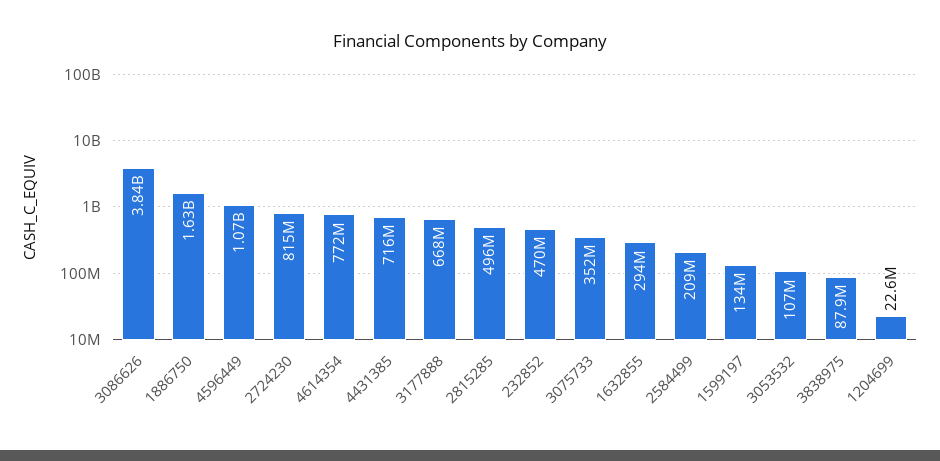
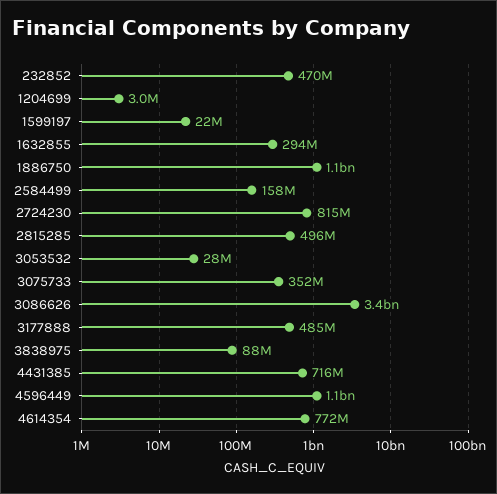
  {
-   "3086626": 3840000000,
+   "3086626": 3400000000,
-   "1886750": 1630000000,
+   "1886750": 1100000000,
    "4596449": 1070000000,
    "2724230": 815000000,
    "4614354": 772000000,
    "4431385": 716000000,
-   "3177888": 668000000,
+   "3177888": 485000000,
    "2815285": 496000000,
    "232852": 470000000,
    "3075733": 352000000,
    "1632855": 294000000,
-   "2584499": 209000000,
+   "2584499": 158000000,
-   "1599197": 134000000,
+   "1599197": 22000000,
-   "3053532": 107000000,
+   "3053532": 28000000,
    "3838975": 87900000,
-   "1204699": 22600000
+   "1204699": 3000000
  }

